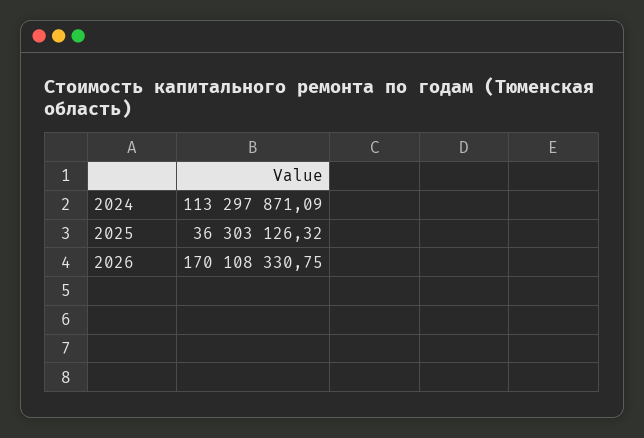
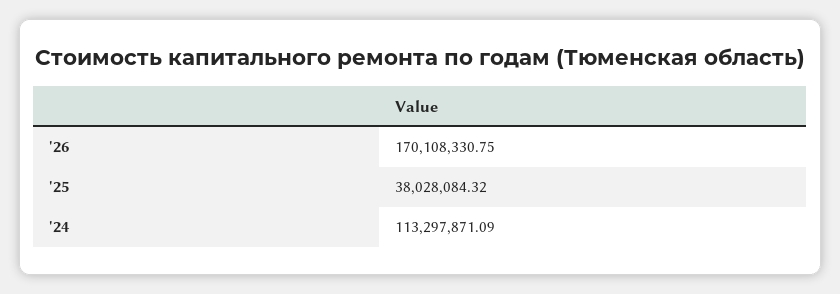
  {
    "2024": 113297871.09,
-   "2025": 36303126.32,
+   "2025": 38028084.32,
    "2026": 170108330.75
  }

